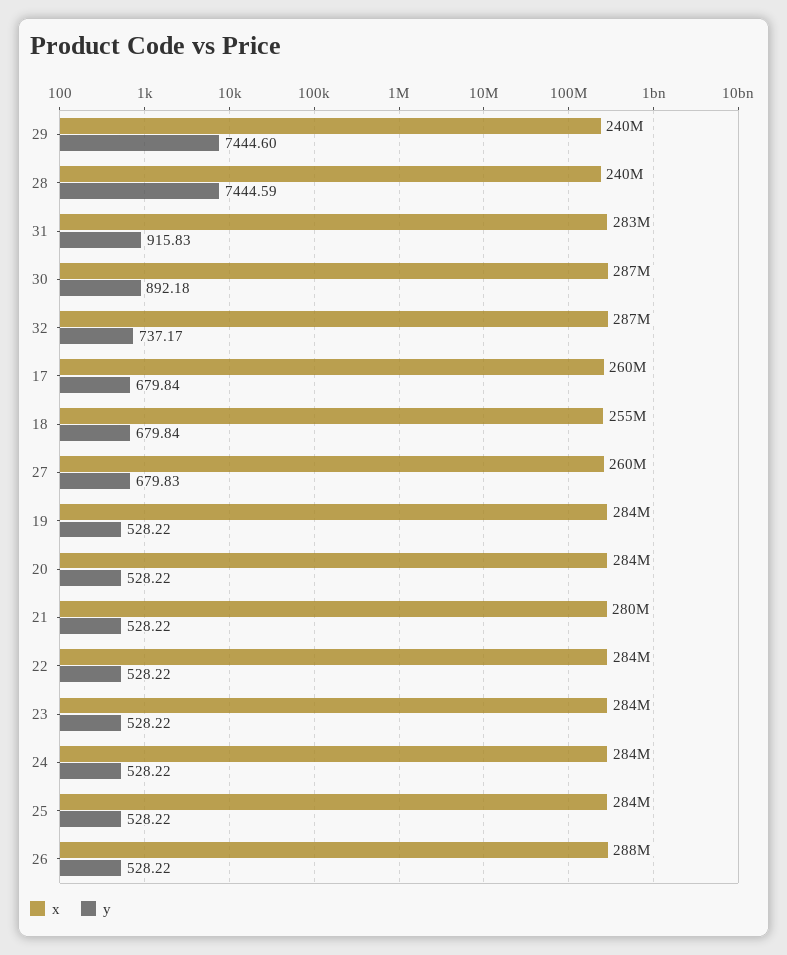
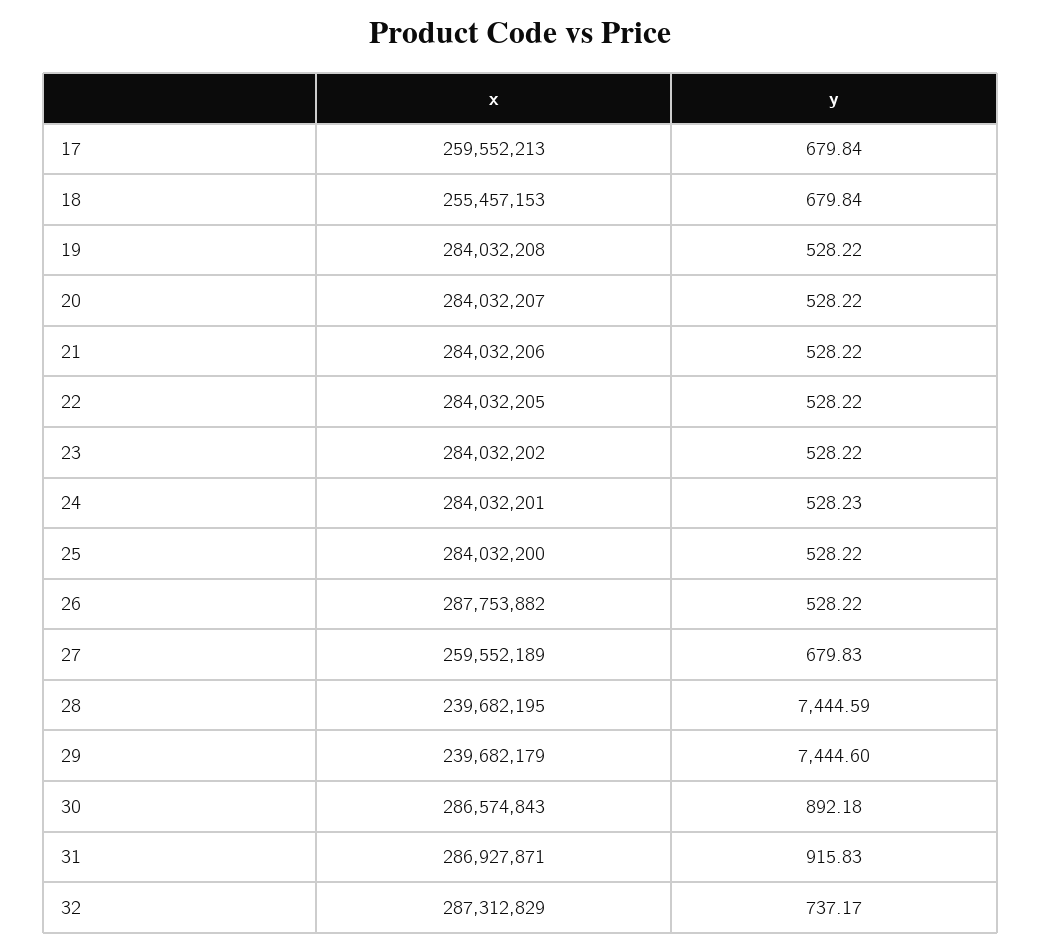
  {
    "x": {
      "29": 239682179,
      "28": 239682195,
-     "31": 283000000,
+     "31": 286927871,
      "30": 286574843,
      "32": 287312829,
      "17": 259552213,
      "18": 255457153,
      "27": 259552189,
      "19": 284032208,
      "20": 284032207,
-     "21": 280000000,
+     "21": 284032206,
      "22": 284032205,
      "23": 284032202,
      "24": 284032201,
      "25": 284032200,
      "26": 287753882
    },
    "y": {
      "29": 7444.6,
      "28": 7444.59,
      "31": 915.83,
      "30": 892.18,
      "32": 737.17,
      "17": 679.84,
      "18": 679.84,
      "27": 679.83,
      "19": 528.22,
      "20": 528.22,
      "21": 528.22,
      "22": 528.22,
      "23": 528.22,
-     "24": 528.22,
+     "24": 528.23,
      "25": 528.22,
      "26": 528.22
    }
  }

